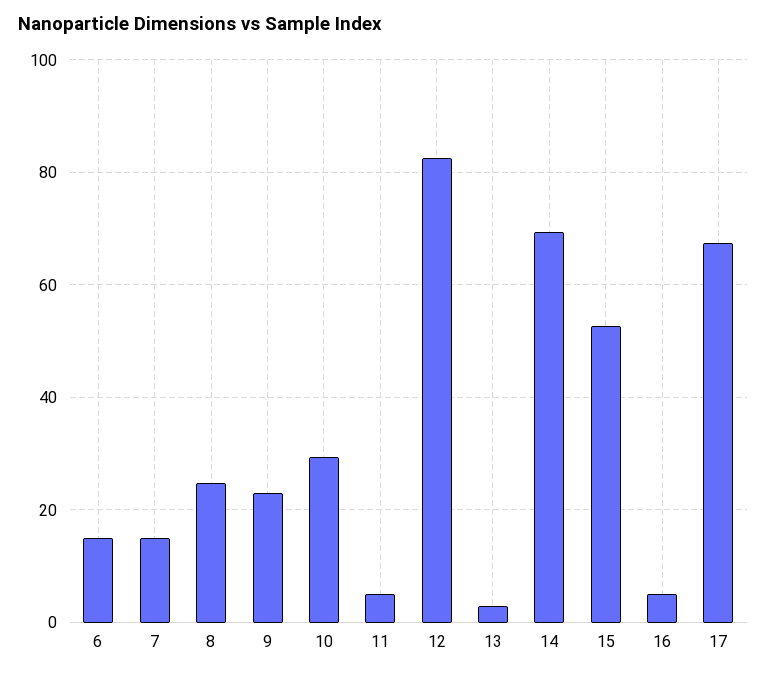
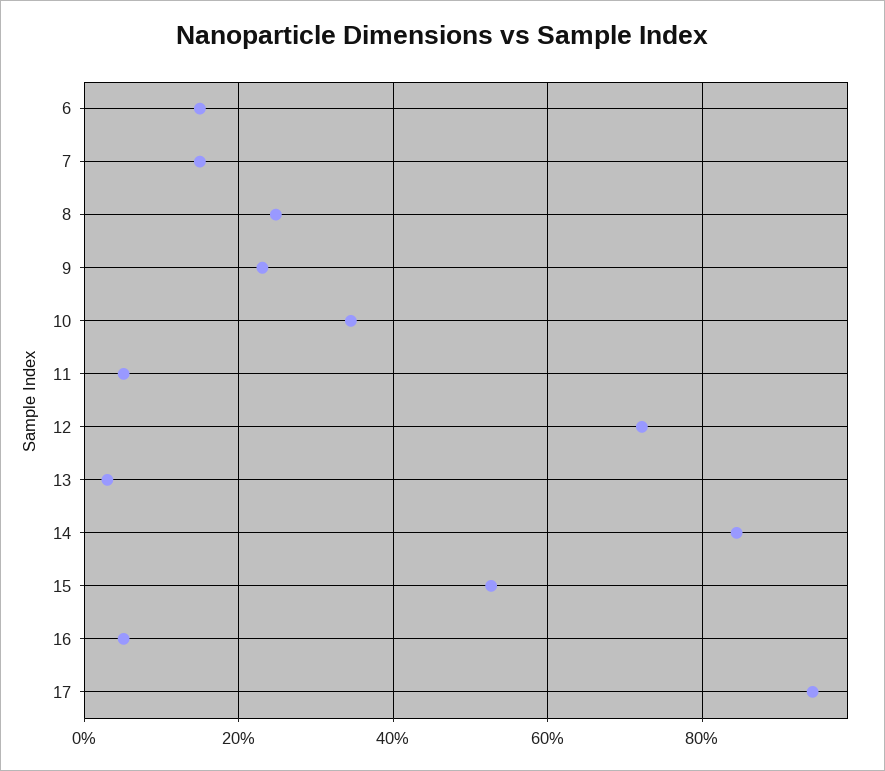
  {
    "6": 14,
    "7": 14,
    "8": 24,
    "9": 24,
-   "10": 30,
+   "10": 34,
    "11": 6,
-   "12": 82,
+   "12": 72,
    "13": 2,
-   "14": 70,
+   "14": 84,
    "15": 52,
    "16": 6,
-   "17": 68
+   "17": 94
  }

